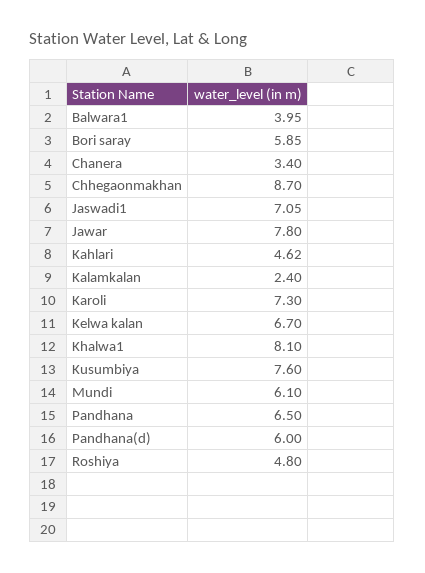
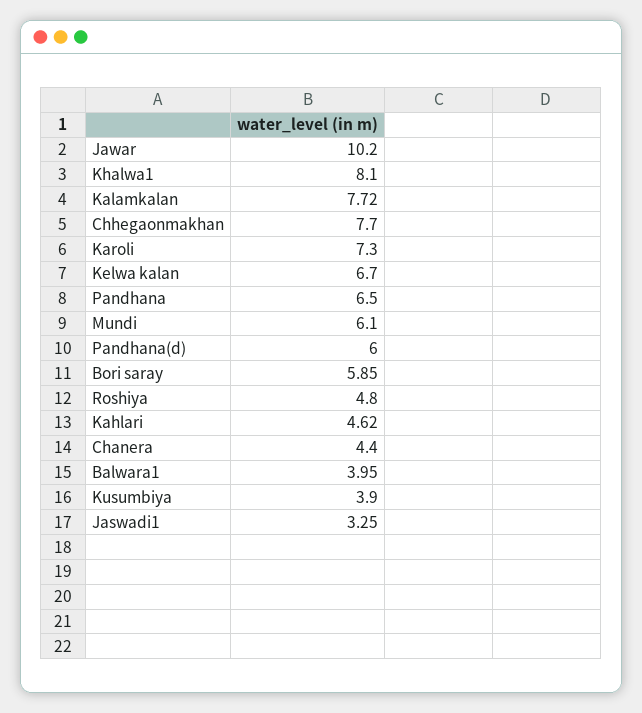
  {
    "Balwara1": 3.95,
    "Bori saray": 5.85,
-   "Chanera": 3.4,
+   "Chanera": 4.4,
-   "Chhegaonmakhan": 8.7,
+   "Chhegaonmakhan": 7.7,
-   "Jaswadi1": 7.05,
+   "Jaswadi1": 3.25,
-   "Jawar": 7.8,
+   "Jawar": 10.2,
    "Kahlari": 4.62,
-   "Kalamkalan": 2.4,
+   "Kalamkalan": 7.72,
    "Karoli": 7.3,
    "Kelwa kalan": 6.7,
    "Khalwa1": 8.1,
-   "Kusumbiya": 7.6,
+   "Kusumbiya": 3.9,
    "Mundi": 6.1,
    "Pandhana": 6.5,
    "Pandhana(d)": 6,
    "Roshiya": 4.8
  }

